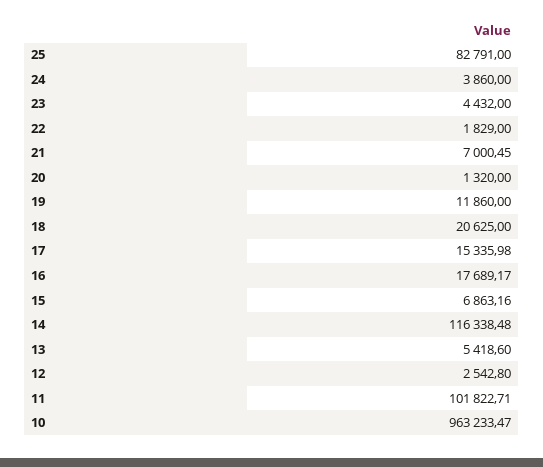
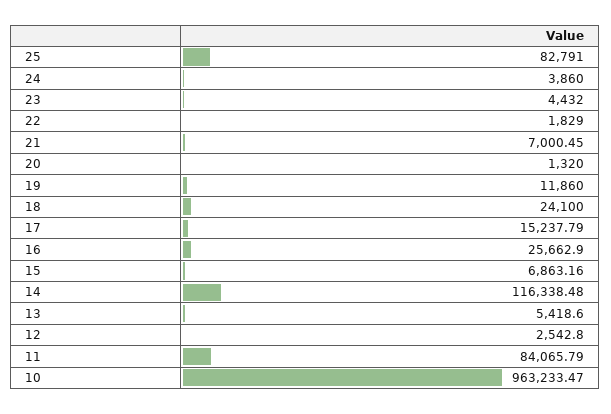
  {
    "25": 82791,
    "24": 3860,
    "23": 4432,
    "22": 1829,
    "21": 7000.45,
    "20": 1320,
    "19": 11860,
-   "18": 20625,
+   "18": 24100,
-   "17": 15335.98,
+   "17": 15237.79,
-   "16": 17689.17,
+   "16": 25662.9,
    "15": 6863.16,
    "14": 116338.48,
    "13": 5418.6,
    "12": 2542.8,
-   "11": 101822.71,
+   "11": 84065.79,
    "10": 963233.47
  }

